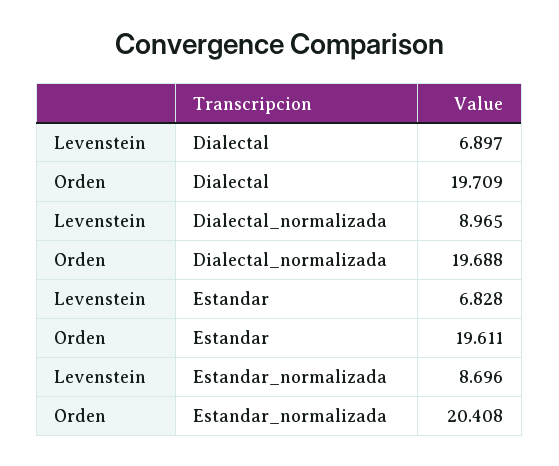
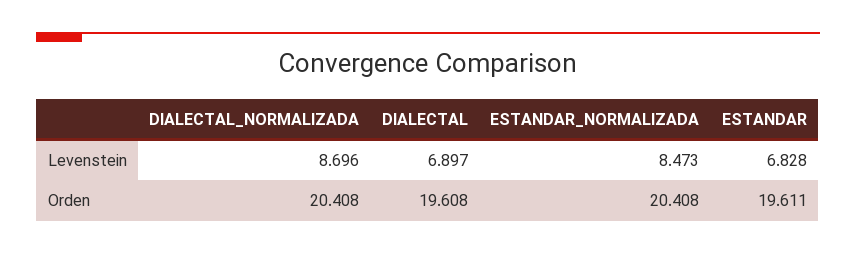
  {
    "Levenstein": {
      "Dialectal": 6.897,
-     "Dialectal_normalizada": 8.965,
+     "Dialectal_normalizada": 8.696,
      "Estandar": 6.828,
-     "Estandar_normalizada": 8.696
+     "Estandar_normalizada": 8.473
    },
    "Orden": {
-     "Dialectal": 19.709,
+     "Dialectal": 19.608,
-     "Dialectal_normalizada": 19.688,
+     "Dialectal_normalizada": 20.408,
      "Estandar": 19.611,
      "Estandar_normalizada": 20.408
    }
  }

